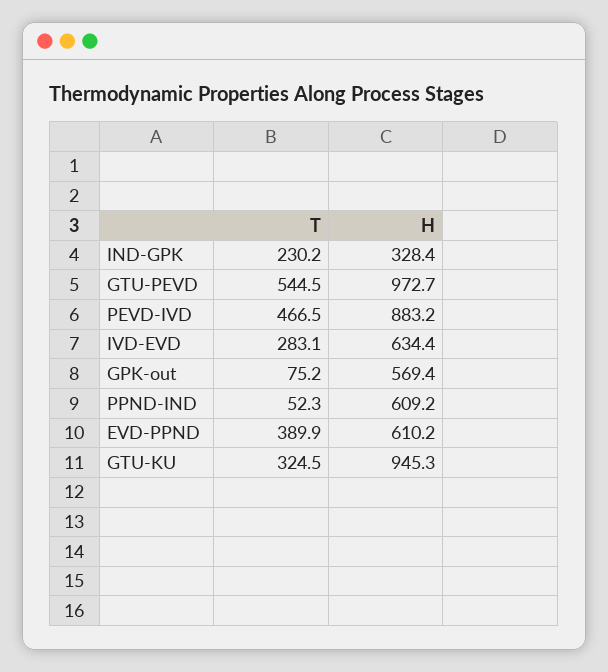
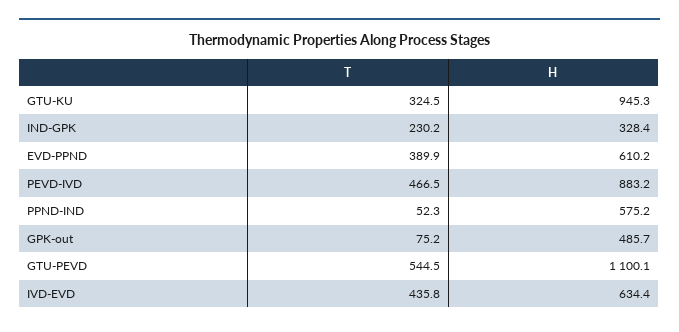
  {
    "T": {
      "IND-GPK": 230.2,
      "GTU-PEVD": 544.5,
      "PEVD-IVD": 466.5,
-     "IVD-EVD": 283.1,
+     "IVD-EVD": 435.8,
      "GPK-out": 75.2,
      "PPND-IND": 52.3,
      "EVD-PPND": 389.9,
      "GTU-KU": 324.5
    },
    "H": {
      "IND-GPK": 328.4,
-     "GTU-PEVD": 972.7,
+     "GTU-PEVD": 1100.1,
      "PEVD-IVD": 883.2,
      "IVD-EVD": 634.4,
-     "GPK-out": 569.4,
+     "GPK-out": 485.7,
-     "PPND-IND": 609.2,
+     "PPND-IND": 575.2,
      "EVD-PPND": 610.2,
      "GTU-KU": 945.3
    }
  }

